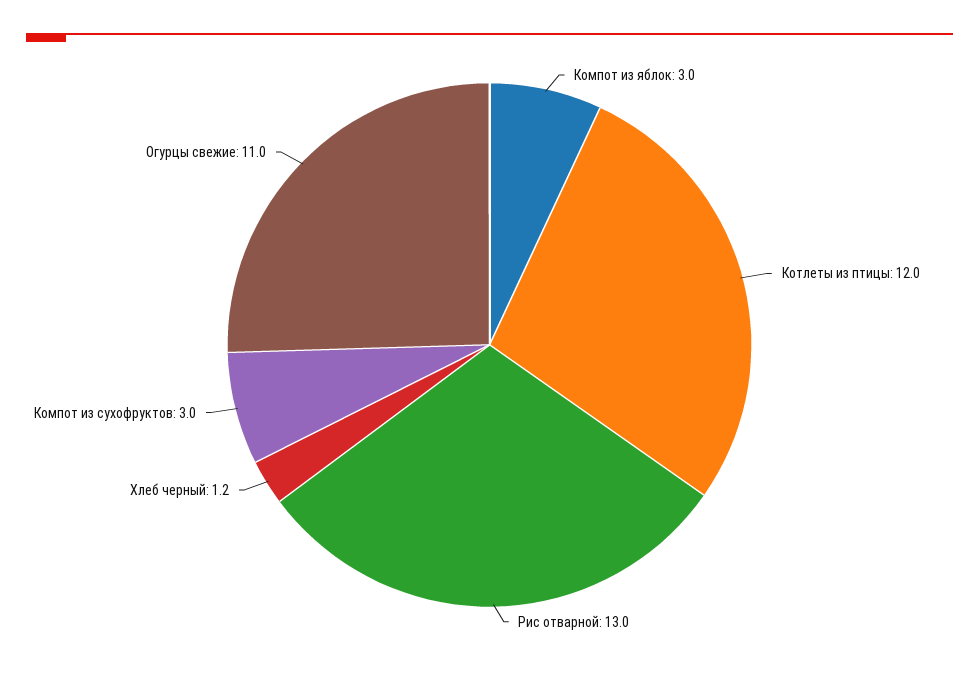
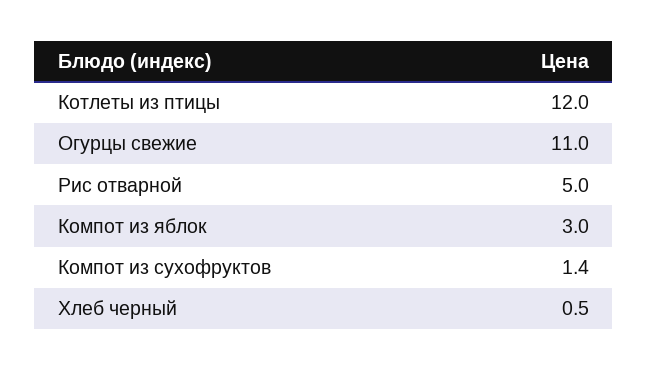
  {
    "Компот из яблок": 3,
    "Котлеты из птицы": 12,
-   "Рис отварной": 13,
+   "Рис отварной": 5,
-   "Хлеб черный": 1.2,
+   "Хлеб черный": 0.5,
-   "Компот из сухофруктов": 3,
+   "Компот из сухофруктов": 1.4,
    "Огурцы свежие": 11
  }

